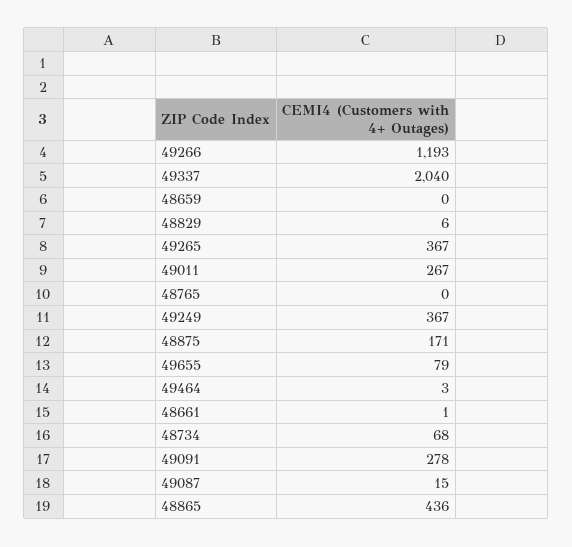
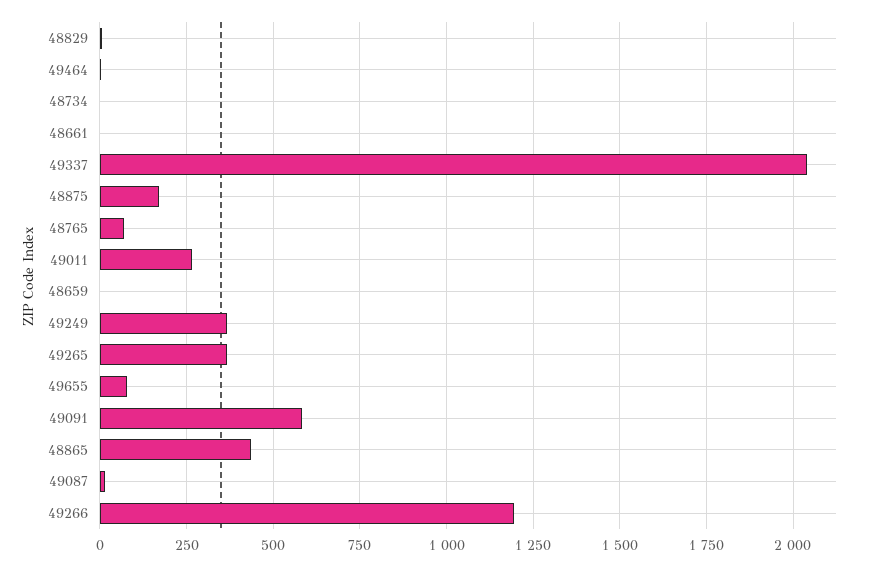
  {
    "49266": 1193,
    "49337": 2040,
    "48659": 0,
    "48829": 6,
    "49265": 367,
    "49011": 267,
-   "48765": 0,
+   "48765": 75,
    "49249": 367,
    "48875": 171,
    "49655": 79,
    "49464": 3,
    "48661": 1,
-   "48734": 68,
+   "48734": 0,
-   "49091": 278,
+   "49091": 575,
    "49087": 15,
    "48865": 436
  }

